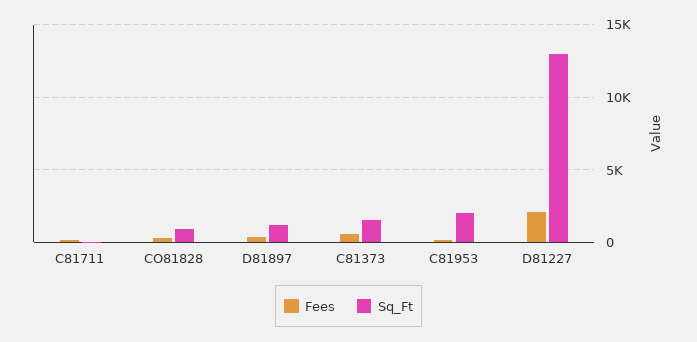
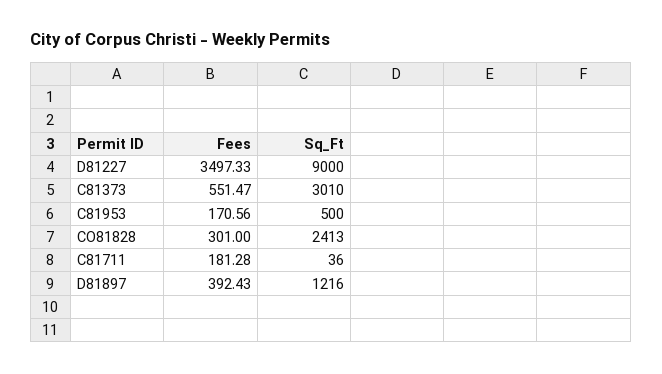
  {
    "Fees": {
      "C81711": 181.28,
      "CO81828": 301,
      "D81897": 392.43,
      "C81373": 551.47,
      "C81953": 170.56,
-     "D81227": 2000
+     "D81227": 3497.33
    },
    "Sq_Ft": {
      "C81711": 36,
-     "CO81828": 1000,
+     "CO81828": 2413,
      "D81897": 1216,
-     "C81373": 1500,
+     "C81373": 3010,
-     "C81953": 2000,
+     "C81953": 500,
-     "D81227": 13000
+     "D81227": 9000
    }
  }

